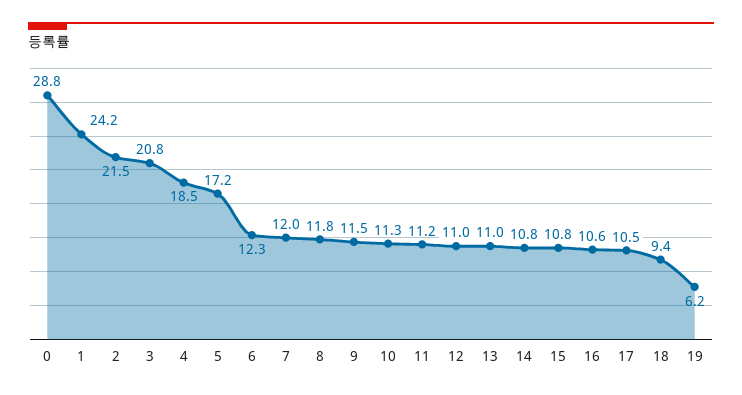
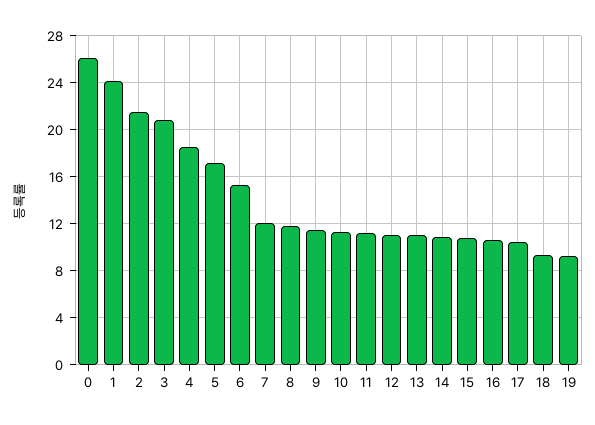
  {
-   "0": 28.8,
+   "0": 26,
    "1": 24.2,
    "2": 21.5,
    "3": 20.8,
    "4": 18.5,
    "5": 17.2,
-   "6": 12.3,
+   "6": 15,
    "7": 12,
    "8": 11.8,
    "9": 11.5,
    "10": 11.3,
    "11": 11.2,
    "12": 11,
    "13": 11,
    "14": 10.8,
    "15": 10.8,
    "16": 10.6,
    "17": 10.5,
    "18": 9.4,
-   "19": 6.2
+   "19": 9
  }

